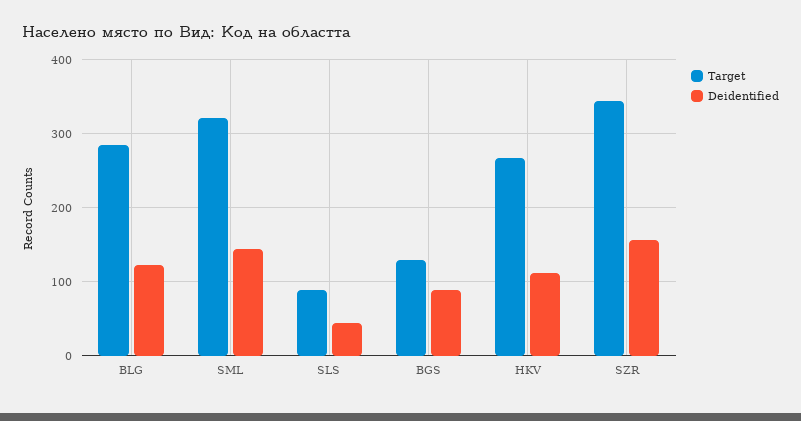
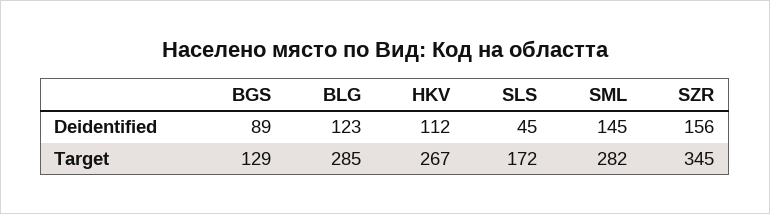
  {
    "Target": {
      "BLG": 285,
-     "SML": 320,
+     "SML": 282,
-     "SLS": 90,
+     "SLS": 172,
      "BGS": 129,
      "HKV": 267,
      "SZR": 345
    },
    "Deidentified": {
      "BLG": 123,
      "SML": 145,
      "SLS": 45,
      "BGS": 89,
      "HKV": 112,
      "SZR": 156
    }
  }

